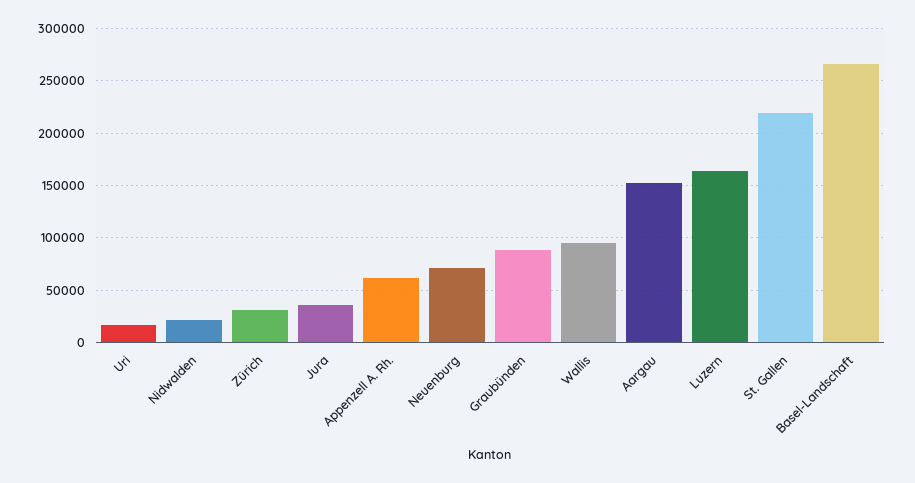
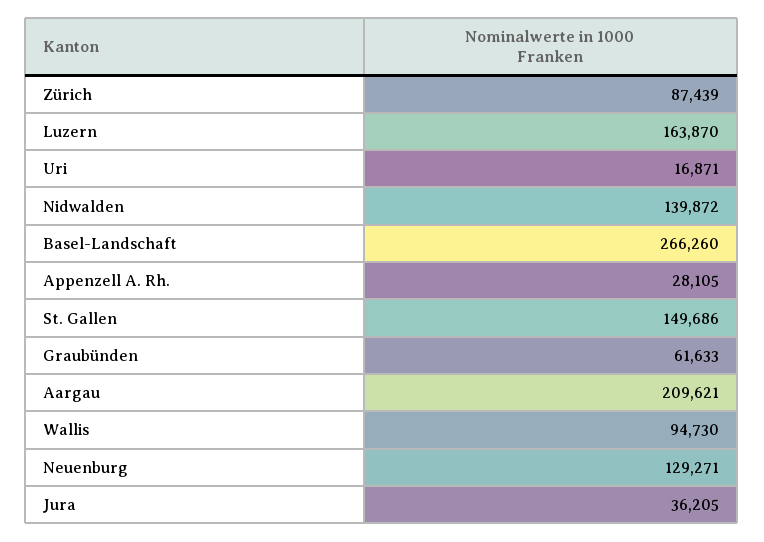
  {
    "Uri": 16871,
-   "Nidwalden": 20000,
+   "Nidwalden": 139872,
-   "Zürich": 30000,
+   "Zürich": 87439,
    "Jura": 36205,
-   "Appenzell A. Rh.": 60000,
+   "Appenzell A. Rh.": 28105,
-   "Neuenburg": 70000,
+   "Neuenburg": 129271,
-   "Graubünden": 90000,
+   "Graubünden": 61633,
    "Wallis": 94730,
-   "Aargau": 150000,
+   "Aargau": 209621,
    "Luzern": 163870,
-   "St. Gallen": 220000,
+   "St. Gallen": 149686,
    "Basel-Landschaft": 266260
  }

